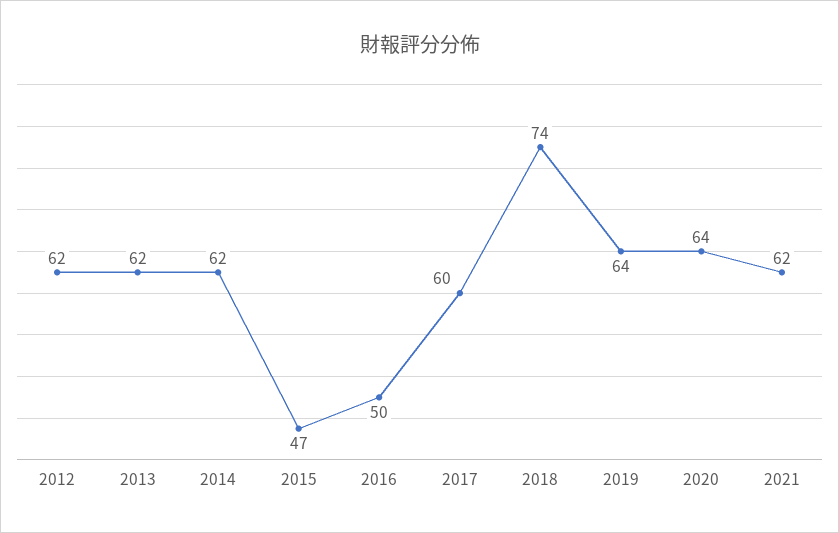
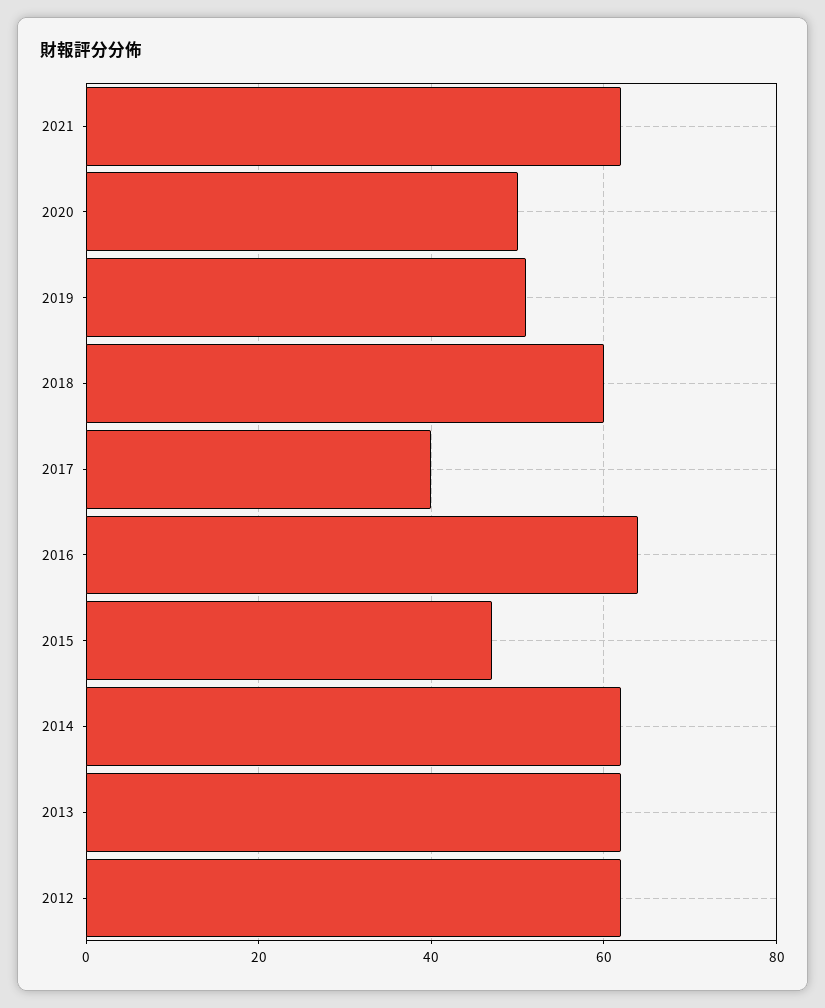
  {
    "2012": 62,
    "2013": 62,
    "2014": 62,
    "2015": 47,
-   "2016": 50,
+   "2016": 65,
-   "2017": 60,
+   "2017": 40,
-   "2018": 74,
+   "2018": 60,
-   "2019": 64,
+   "2019": 50,
-   "2020": 64,
+   "2020": 50,
    "2021": 62
  }

